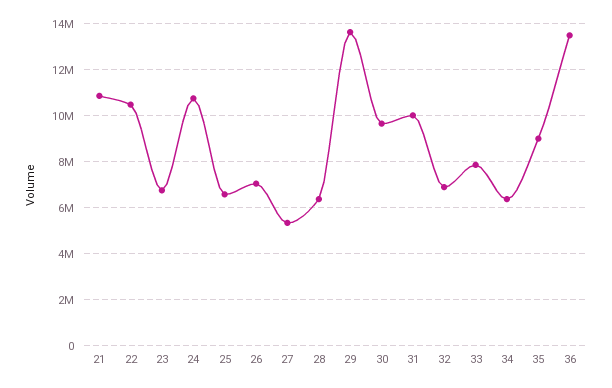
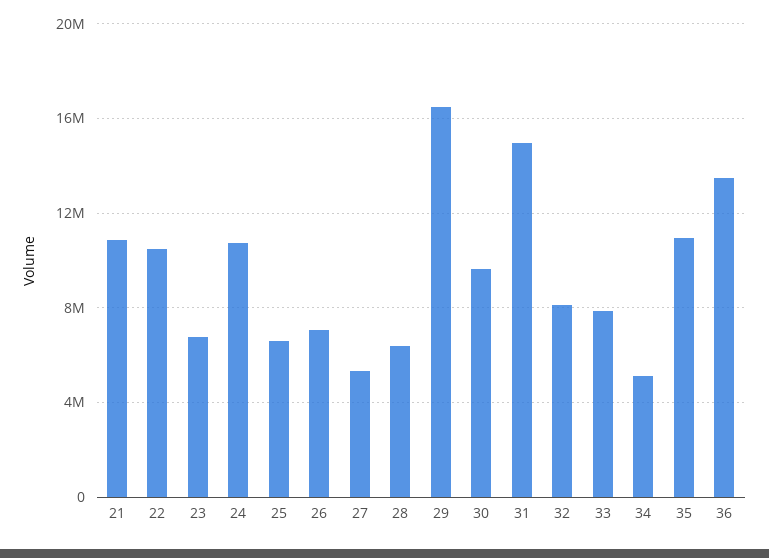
  {
    "21": 11000000,
    "22": 10500000,
    "23": 7000000,
    "24": 11000000,
    "25": 6500000,
    "26": 7000000,
    "27": 5500000,
    "28": 6500000,
-   "29": 13500000,
+   "29": 16500000,
    "30": 9500000,
-   "31": 10000000,
+   "31": 15000000,
-   "32": 7000000,
+   "32": 8000000,
    "33": 8000000,
-   "34": 6500000,
+   "34": 5000000,
-   "35": 9000000,
+   "35": 11000000,
    "36": 13500000
  }

